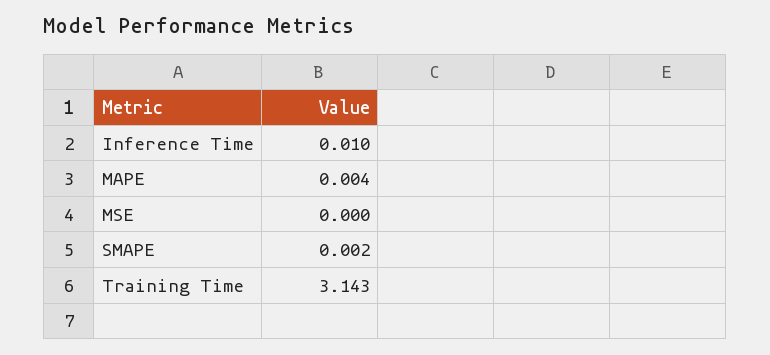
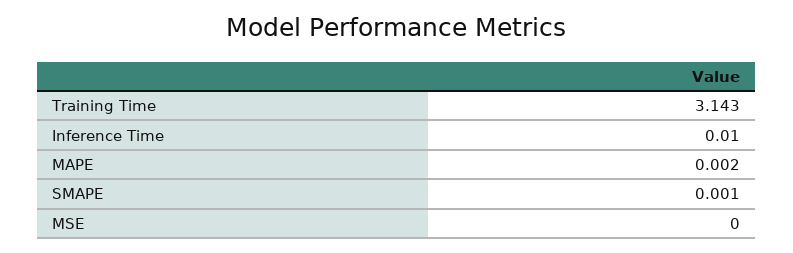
  {
    "Inference Time": 0.01,
-   "MAPE": 0.004,
+   "MAPE": 0.002,
    "MSE": 0,
-   "SMAPE": 0.002,
+   "SMAPE": 0.001,
    "Training Time": 3.143
  }

